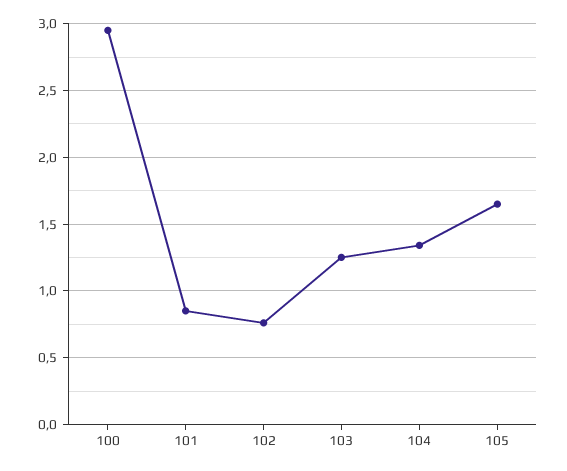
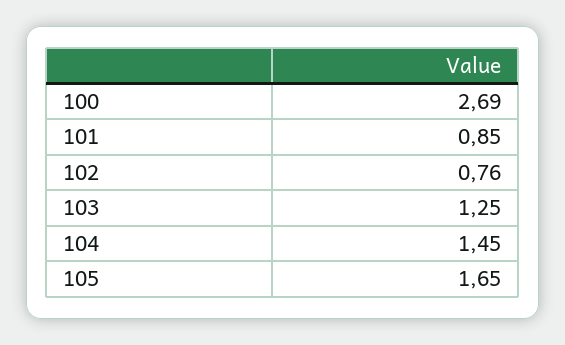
  {
-   "100": 2.95,
+   "100": 2.69,
    "101": 0.85,
    "102": 0.76,
    "103": 1.25,
-   "104": 1.35,
+   "104": 1.45,
    "105": 1.65
  }

